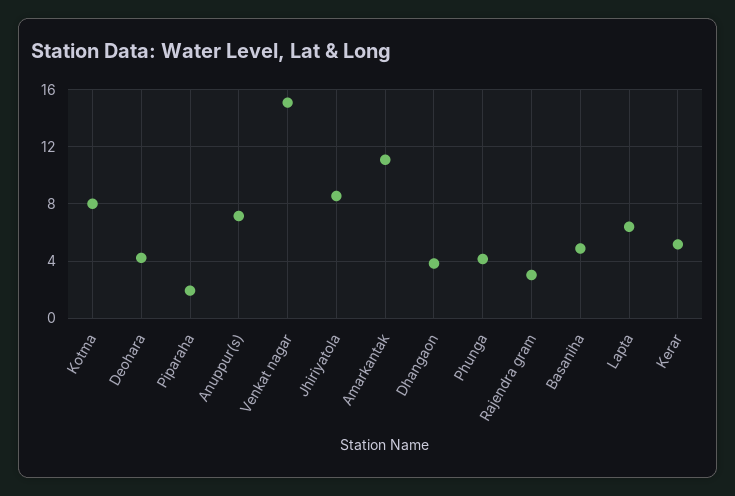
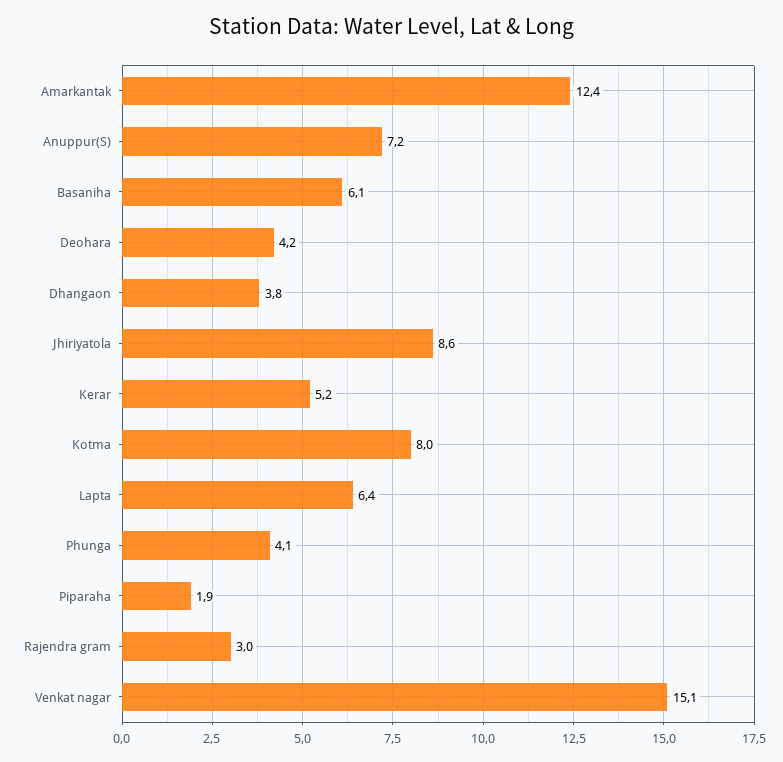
  {
    "Kotma": 8,
    "Deohara": 4.2,
    "Piparaha": 1.9,
    "Anuppur(s)": 7.2,
    "Venkat nagar": 15.1,
    "Jhiriyatola": 8.6,
-   "Amarkantak": 11,
+   "Amarkantak": 12.4,
    "Dhangaon": 3.8,
    "Phunga": 4.1,
    "Rajendra gram": 3,
-   "Basaniha": 5,
+   "Basaniha": 6.1,
    "Lapta": 6.4,
    "Kerar": 5.2
  }

